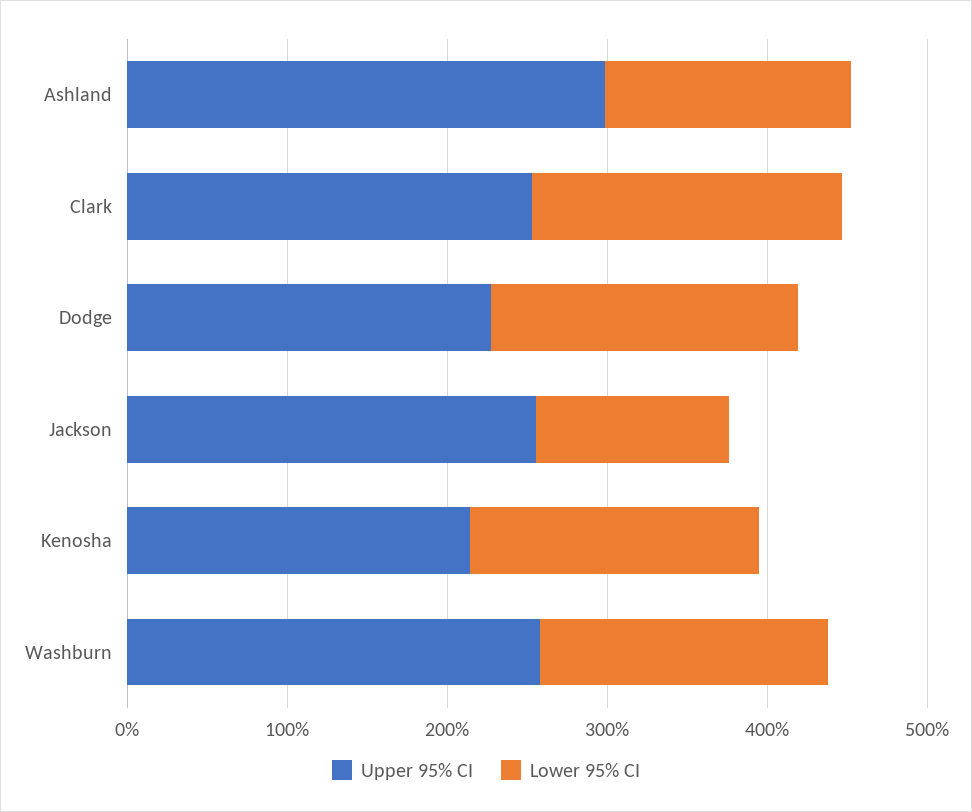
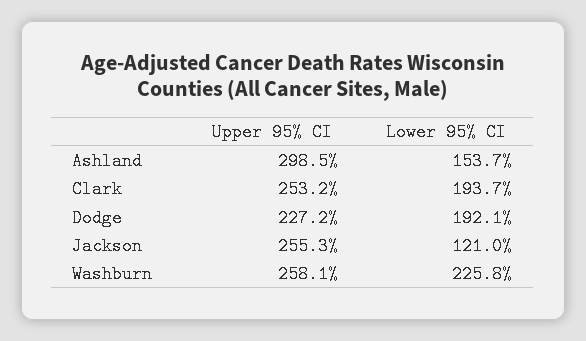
  {
    "Upper 95% CI": {
      "Ashland": 298.5,
      "Clark": 253.2,
      "Dodge": 227.2,
      "Jackson": 255.3,
-     "Kenosha": 220,
      "Washburn": 258.1
    },
    "Lower 95% CI": {
      "Ashland": 153.7,
      "Clark": 193.7,
      "Dodge": 192.1,
      "Jackson": 121,
-     "Kenosha": 180,
-     "Washburn": 180
+     "Washburn": 225.8
    }
  }

